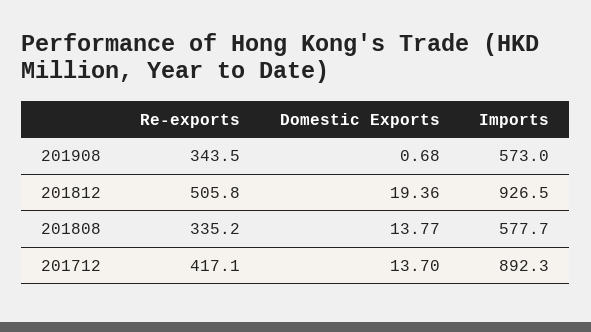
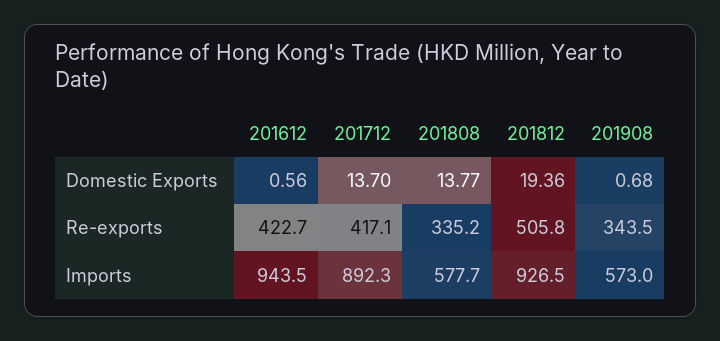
  {
    "Re-exports": {
      "201908": 343.5,
      "201812": 505.8,
      "201808": 335.2,
-     "201712": 417.1
+     "201712": 417.1,
+     "201612": 422.7
    },
    "Domestic Exports": {
      "201908": 0.68,
      "201812": 19.36,
      "201808": 13.77,
-     "201712": 13.7
+     "201712": 13.7,
+     "201612": 0.56
    },
    "Imports": {
      "201908": 573,
      "201812": 926.5,
      "201808": 577.7,
-     "201712": 892.3
+     "201712": 892.3,
+     "201612": 943.5
    }
  }

